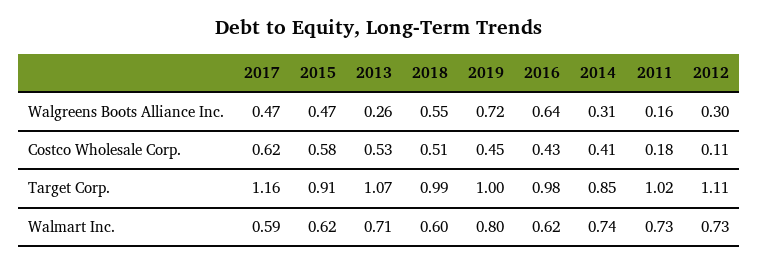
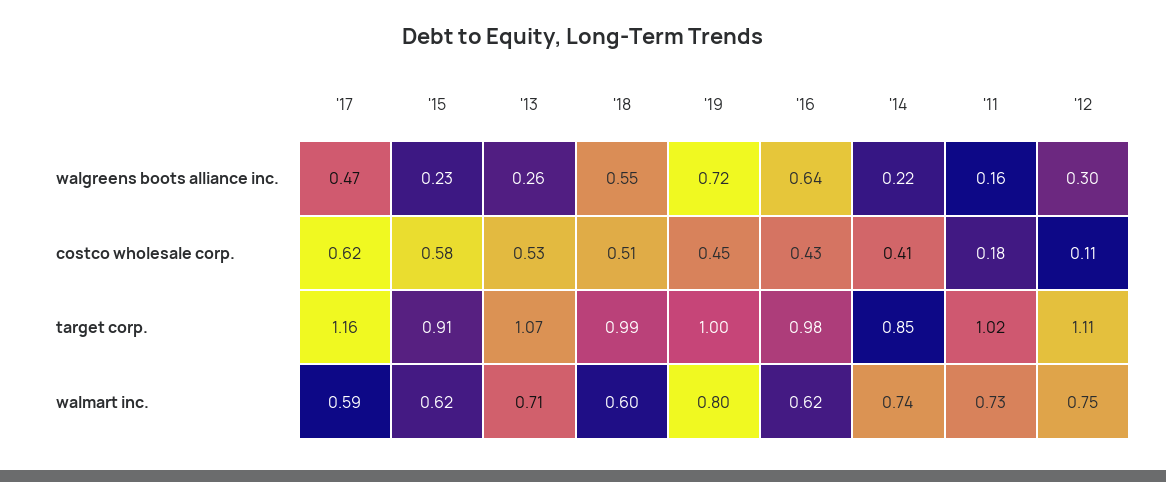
  {
    "2017": {
      "Walgreens Boots Alliance Inc.": 0.47,
      "Costco Wholesale Corp.": 0.62,
      "Target Corp.": 1.16,
      "Walmart Inc.": 0.59
    },
    "2015": {
-     "Walgreens Boots Alliance Inc.": 0.47,
+     "Walgreens Boots Alliance Inc.": 0.23,
      "Costco Wholesale Corp.": 0.58,
      "Target Corp.": 0.91,
      "Walmart Inc.": 0.62
    },
    "2013": {
      "Walgreens Boots Alliance Inc.": 0.26,
      "Costco Wholesale Corp.": 0.53,
      "Target Corp.": 1.07,
      "Walmart Inc.": 0.71
    },
    "2018": {
      "Walgreens Boots Alliance Inc.": 0.55,
      "Costco Wholesale Corp.": 0.51,
      "Target Corp.": 0.99,
      "Walmart Inc.": 0.6
    },
    "2019": {
      "Walgreens Boots Alliance Inc.": 0.72,
      "Costco Wholesale Corp.": 0.45,
      "Target Corp.": 1,
      "Walmart Inc.": 0.8
    },
    "2016": {
      "Walgreens Boots Alliance Inc.": 0.64,
      "Costco Wholesale Corp.": 0.43,
      "Target Corp.": 0.98,
      "Walmart Inc.": 0.62
    },
    "2014": {
-     "Walgreens Boots Alliance Inc.": 0.31,
+     "Walgreens Boots Alliance Inc.": 0.22,
      "Costco Wholesale Corp.": 0.41,
      "Target Corp.": 0.85,
      "Walmart Inc.": 0.74
    },
    "2011": {
      "Walgreens Boots Alliance Inc.": 0.16,
      "Costco Wholesale Corp.": 0.18,
      "Target Corp.": 1.02,
      "Walmart Inc.": 0.73
    },
    "2012": {
      "Walgreens Boots Alliance Inc.": 0.3,
      "Costco Wholesale Corp.": 0.11,
      "Target Corp.": 1.11,
-     "Walmart Inc.": 0.73
+     "Walmart Inc.": 0.75
    }
  }

